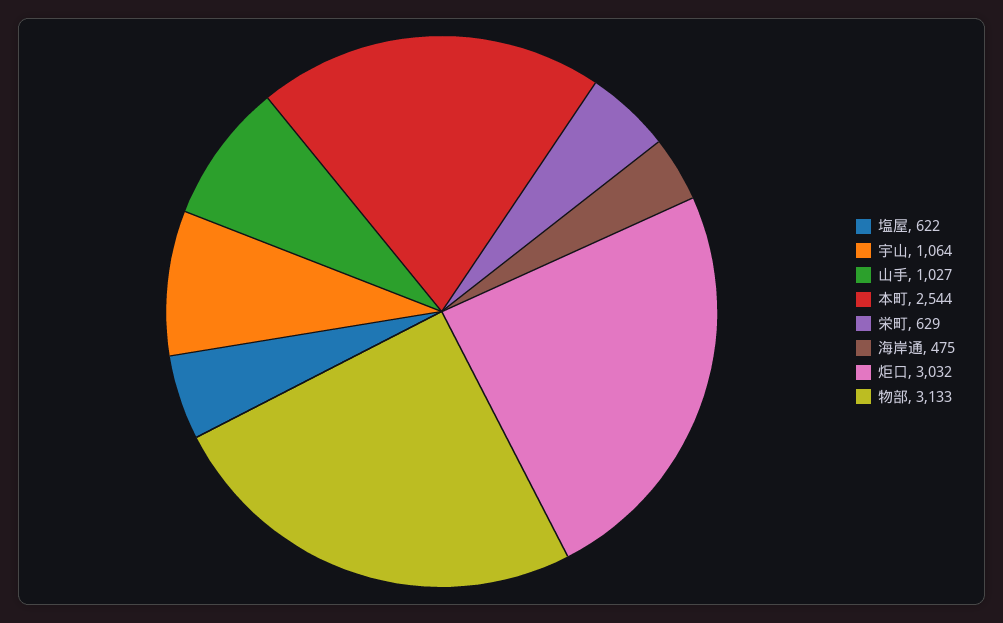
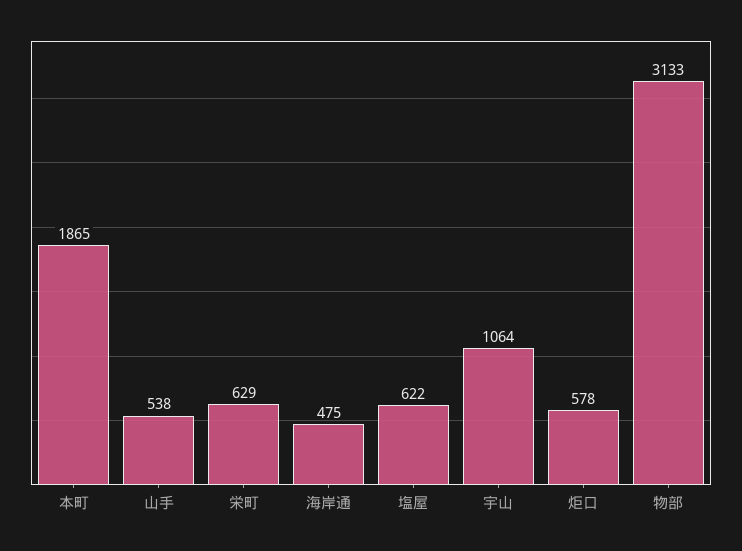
  {
    "塩屋": 622,
    "宇山": 1064,
-   "山手": 1027,
+   "山手": 538,
-   "本町": 2544,
+   "本町": 1865,
    "栄町": 629,
    "海岸通": 475,
-   "炬口": 3032,
+   "炬口": 578,
    "物部": 3133
  }

